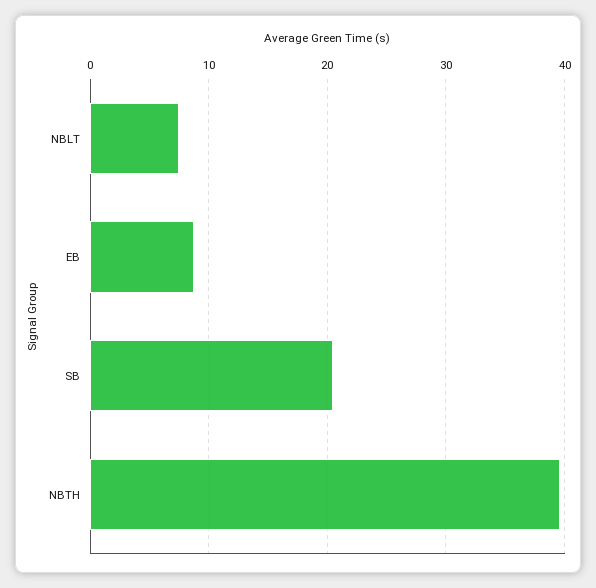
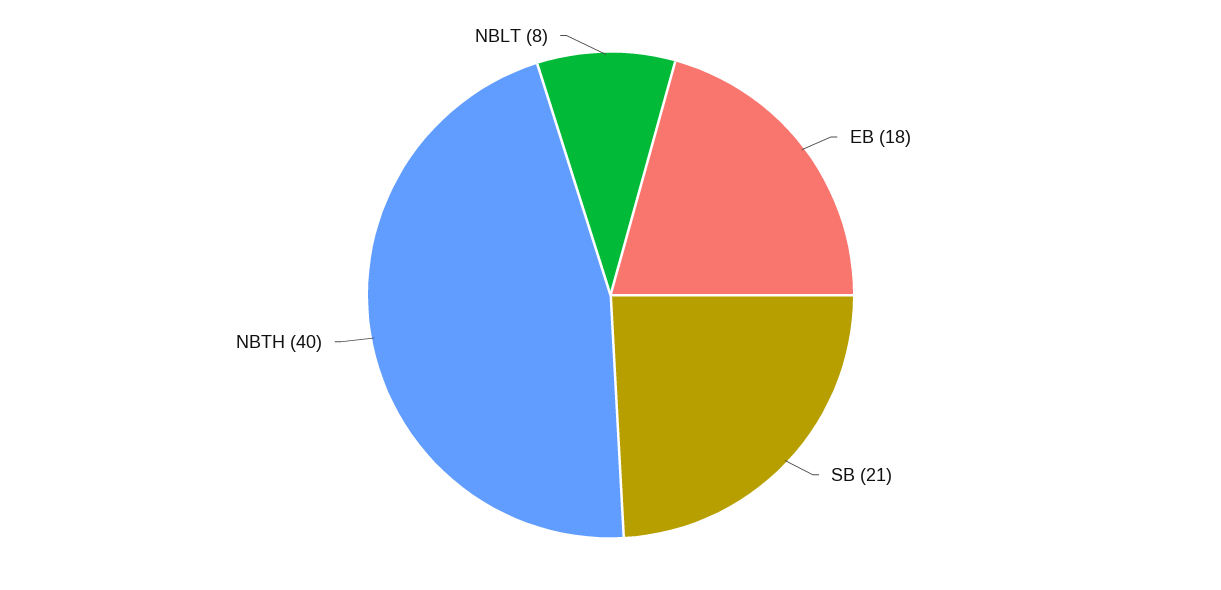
  {
    "NBLT": 8,
-   "EB": 9,
+   "EB": 18,
    "SB": 21,
    "NBTH": 40
  }

